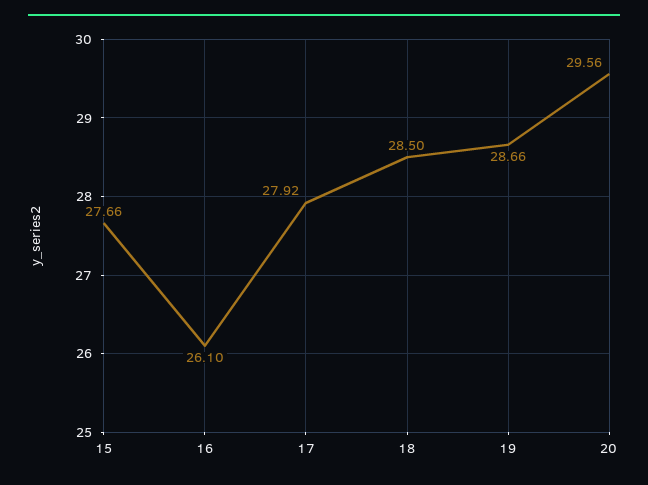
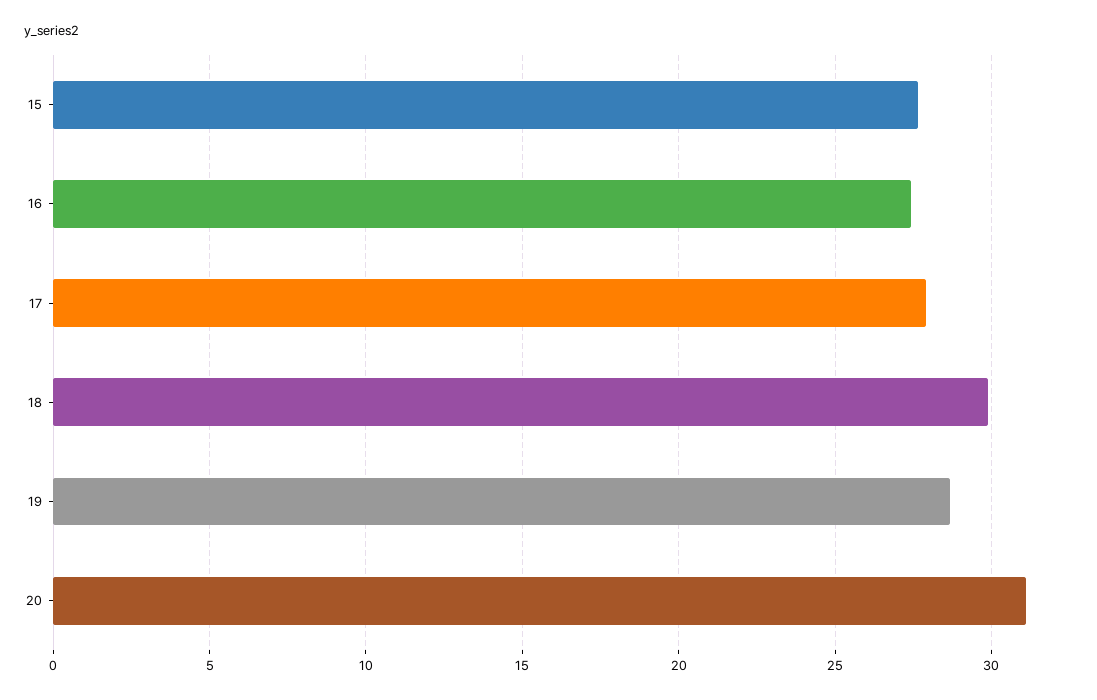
  {
    "15": 27.66,
-   "16": 26.1,
+   "16": 27.5,
    "17": 27.92,
-   "18": 28.5,
+   "18": 30,
    "19": 28.66,
-   "20": 29.56
+   "20": 31
  }

